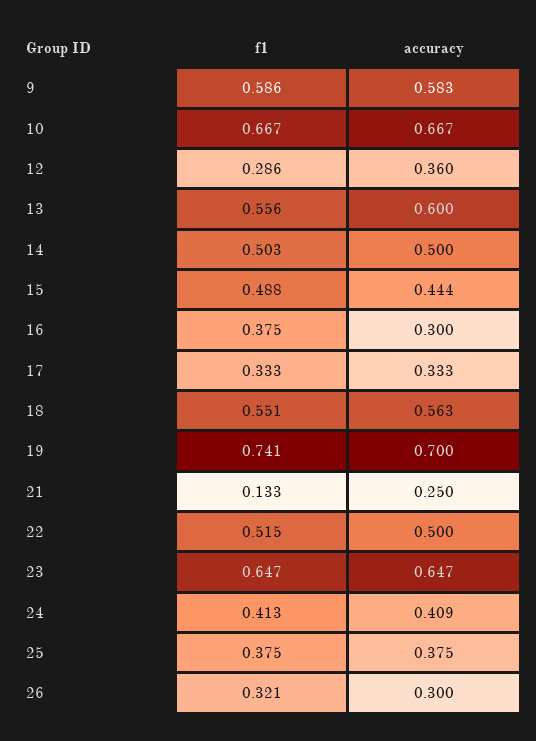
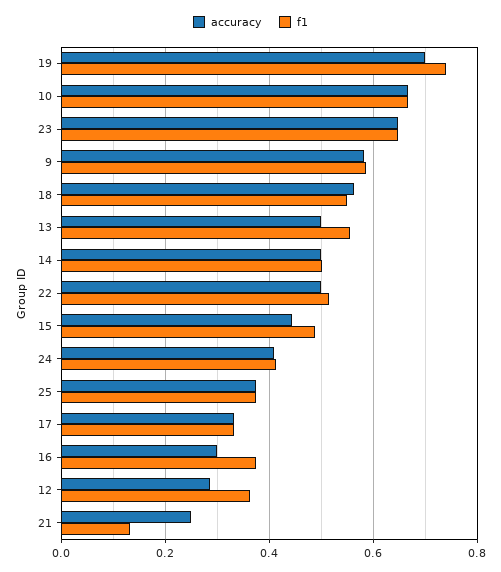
  {
    "f1": {
      "9": 0.586,
      "10": 0.667,
-     "12": 0.286,
+     "12": 0.36,
      "13": 0.556,
      "14": 0.503,
      "15": 0.488,
      "16": 0.375,
      "17": 0.333,
      "18": 0.551,
      "19": 0.741,
      "21": 0.133,
      "22": 0.515,
      "23": 0.647,
      "24": 0.413,
-     "25": 0.375,
+     "25": 0.375
-     "26": 0.321
    },
    "accuracy": {
      "9": 0.583,
      "10": 0.667,
-     "12": 0.36,
+     "12": 0.28,
-     "13": 0.6,
+     "13": 0.5,
      "14": 0.5,
      "15": 0.444,
      "16": 0.3,
      "17": 0.333,
      "18": 0.563,
      "19": 0.7,
      "21": 0.25,
      "22": 0.5,
      "23": 0.647,
      "24": 0.409,
-     "25": 0.375,
+     "25": 0.375
-     "26": 0.3
    }
  }

